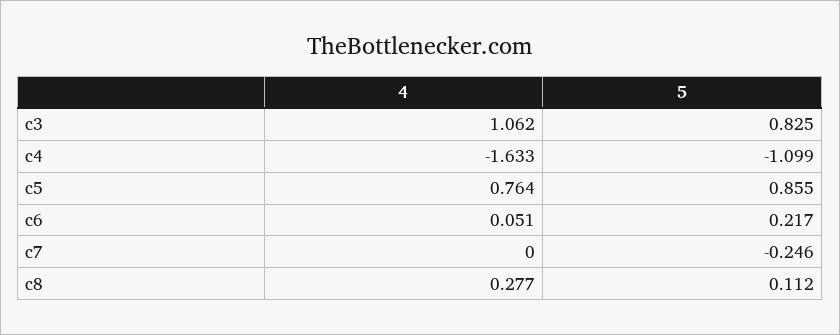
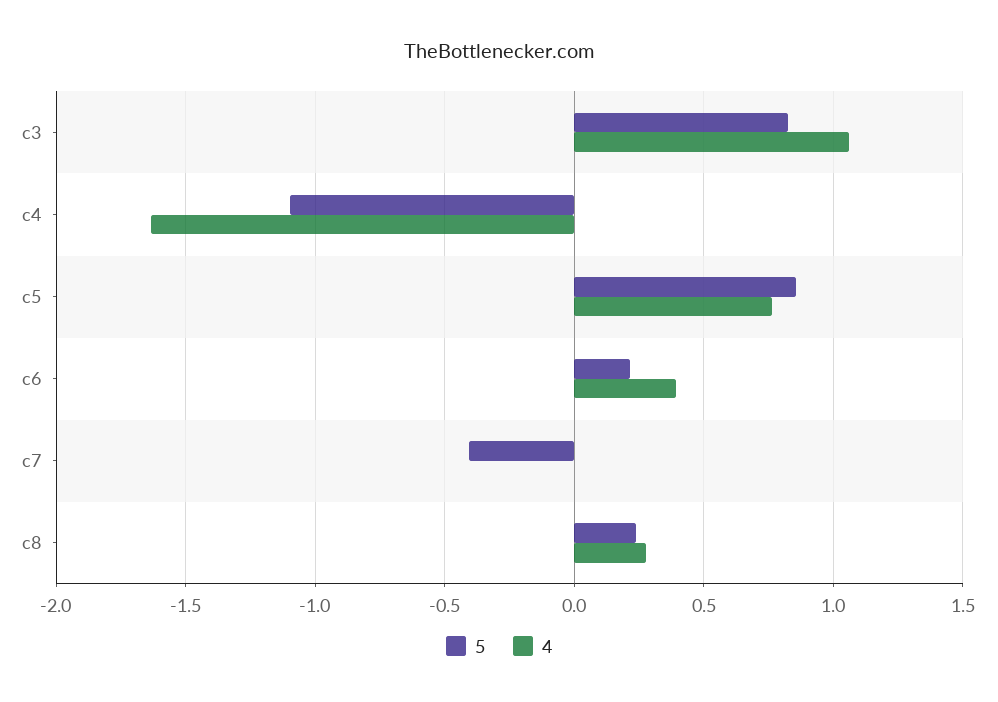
  {
    "4": {
      "c3": 1.062,
      "c4": -1.633,
      "c5": 0.764,
-     "c6": 0.051,
+     "c6": 0.4,
      "c7": 0,
      "c8": 0.277
    },
    "5": {
      "c3": 0.825,
      "c4": -1.099,
      "c5": 0.855,
      "c6": 0.217,
-     "c7": -0.246,
+     "c7": -0.4,
-     "c8": 0.112
+     "c8": 0.25
    }
  }

